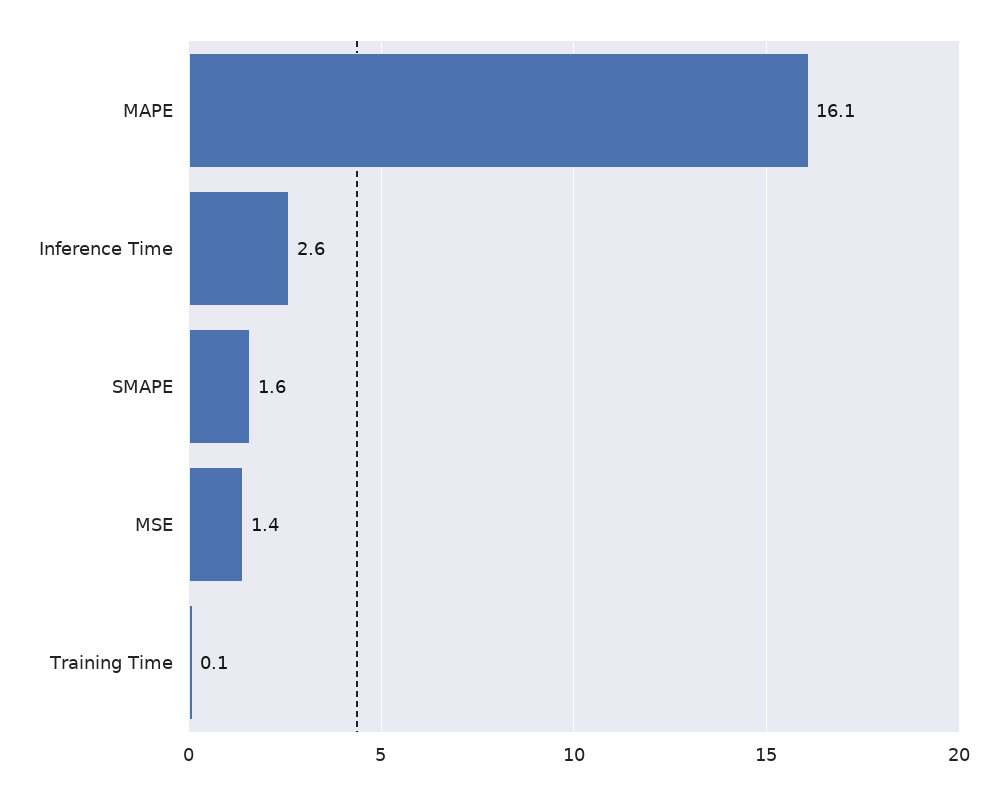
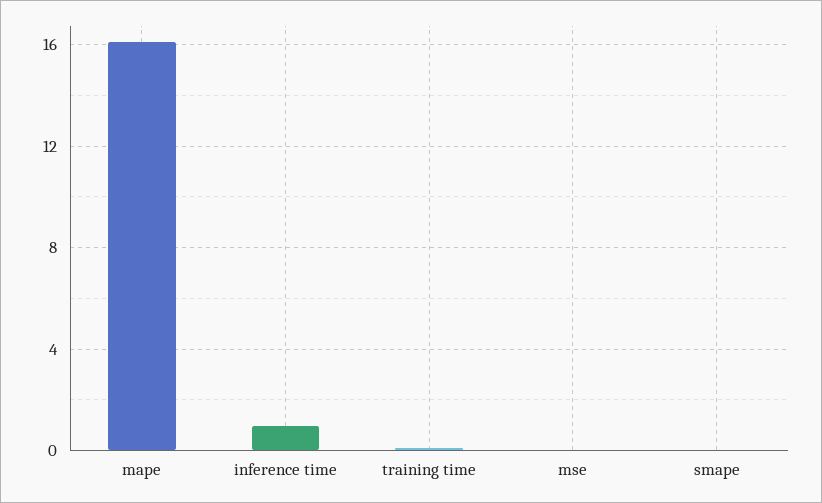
  {
    "MAPE": 16.1,
-   "Inference Time": 2.6,
+   "Inference Time": 1,
-   "SMAPE": 1.6,
+   "SMAPE": 0,
-   "MSE": 1.4,
+   "MSE": 0,
    "Training Time": 0.1
  }

